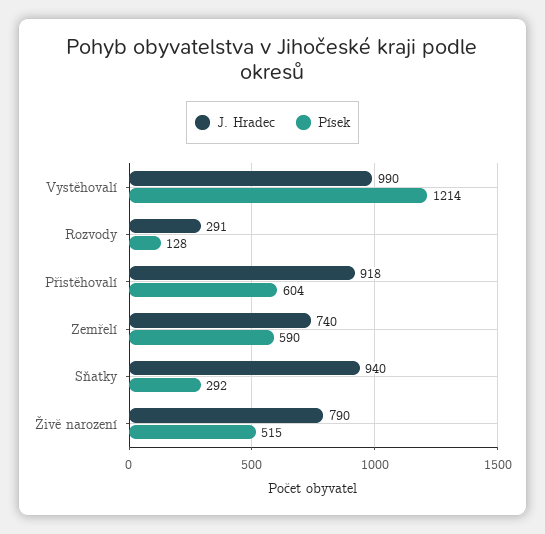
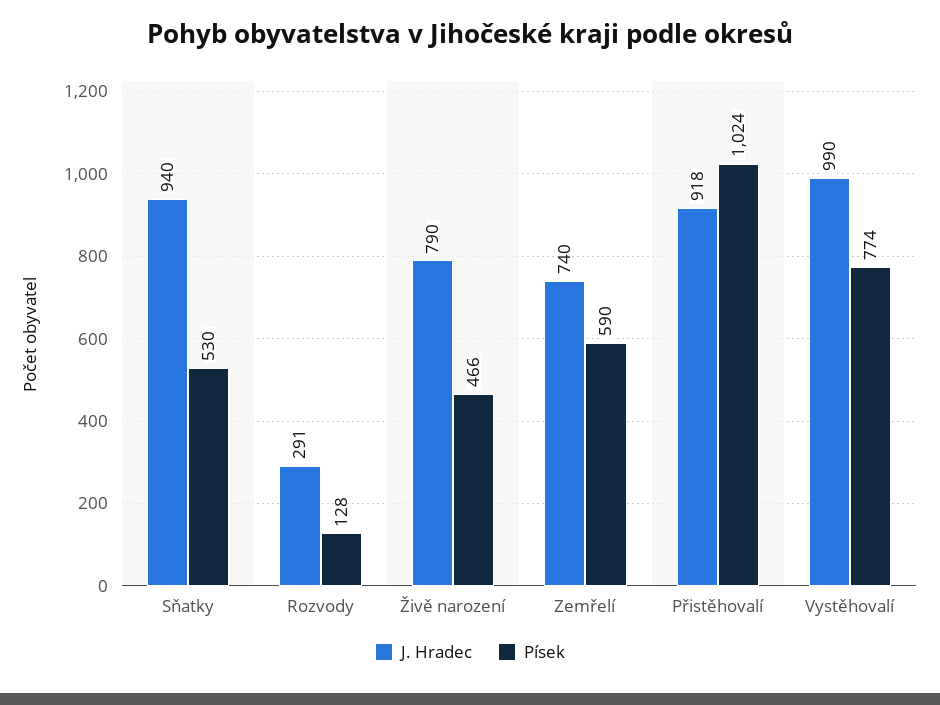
  {
    "J. Hradec": {
      "Vystěhovalí": 990,
      "Rozvody": 291,
      "Přistěhovalí": 918,
      "Zemřelí": 740,
      "Sňatky": 940,
      "Živě narození": 790
    },
    "Písek": {
-     "Vystěhovalí": 1214,
+     "Vystěhovalí": 774,
      "Rozvody": 128,
-     "Přistěhovalí": 604,
+     "Přistěhovalí": 1024,
      "Zemřelí": 590,
-     "Sňatky": 292,
+     "Sňatky": 530,
-     "Živě narození": 515
+     "Živě narození": 466
    }
  }

